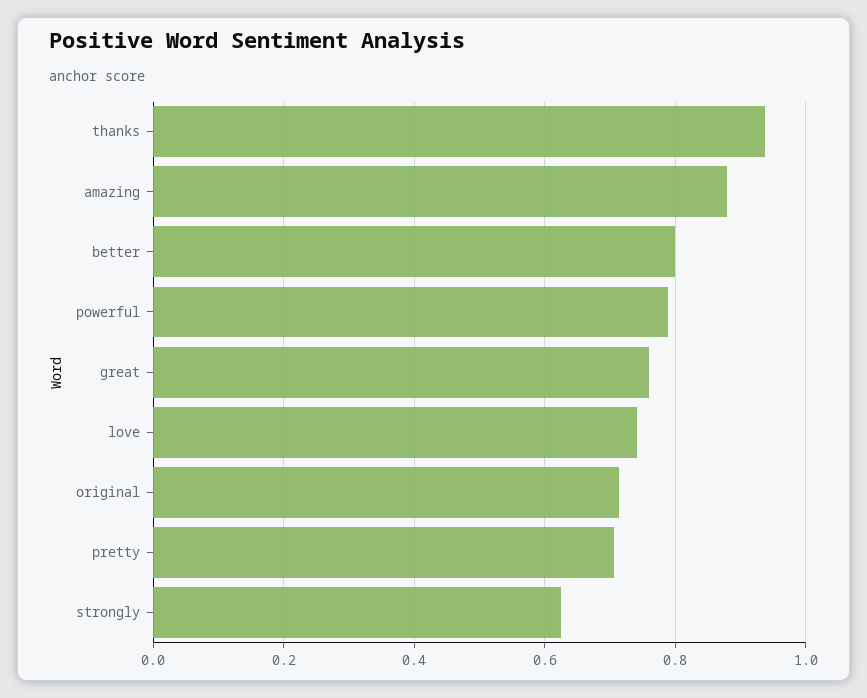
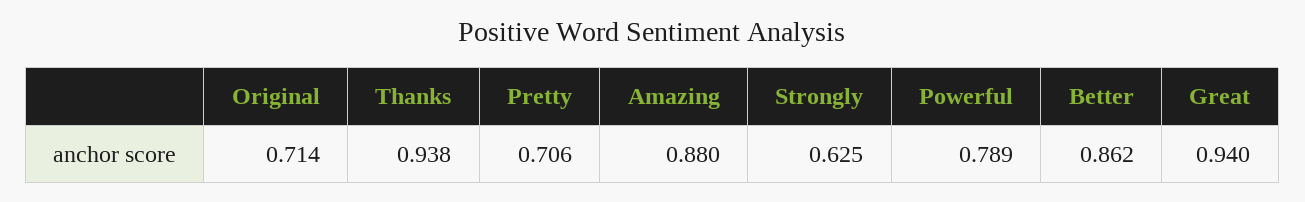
  {
    "thanks": 0.938,
    "amazing": 0.88,
-   "better": 0.8,
+   "better": 0.862,
    "powerful": 0.789,
-   "great": 0.76,
+   "great": 0.94,
-   "love": 0.74,
    "original": 0.714,
    "pretty": 0.706,
    "strongly": 0.625
  }

